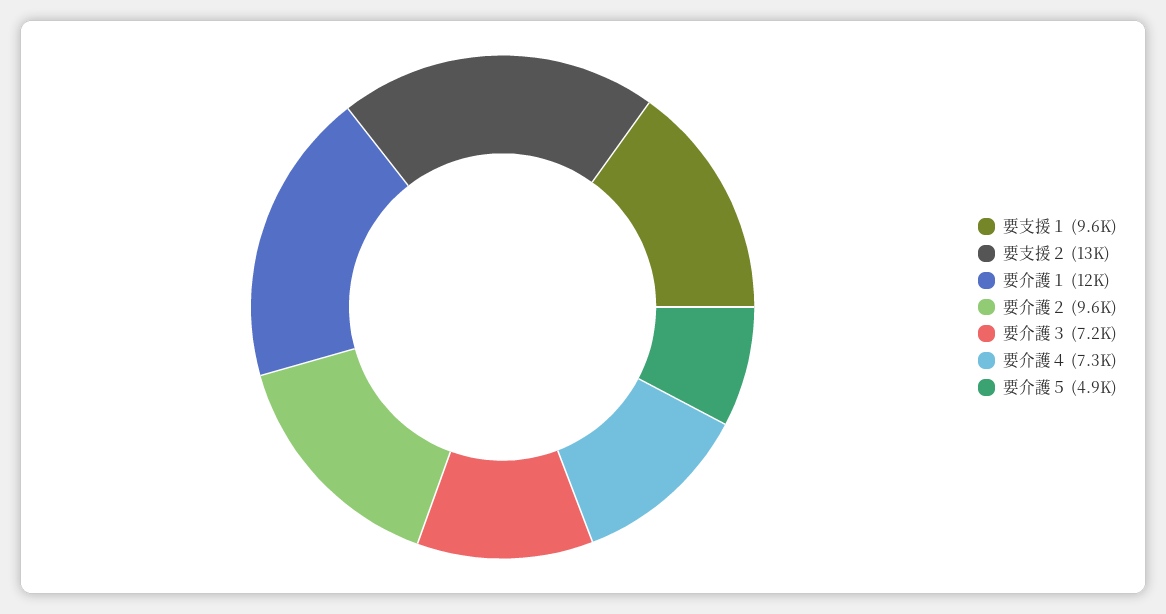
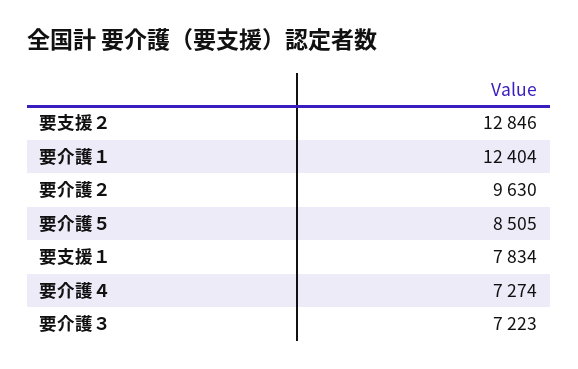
  {
-   "要支援１": 9600,
+   "要支援１": 7834,
    "要支援２": 12846,
    "要介護１": 12404,
    "要介護２": 9630,
    "要介護３": 7223,
    "要介護４": 7274,
-   "要介護５": 4900
+   "要介護５": 8505
  }

